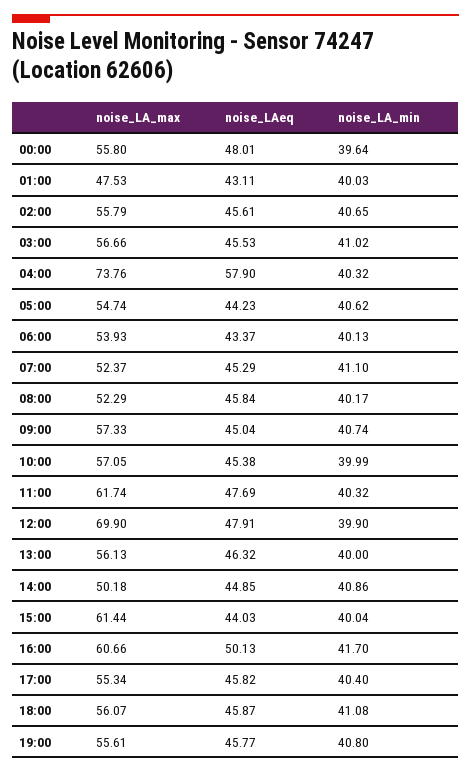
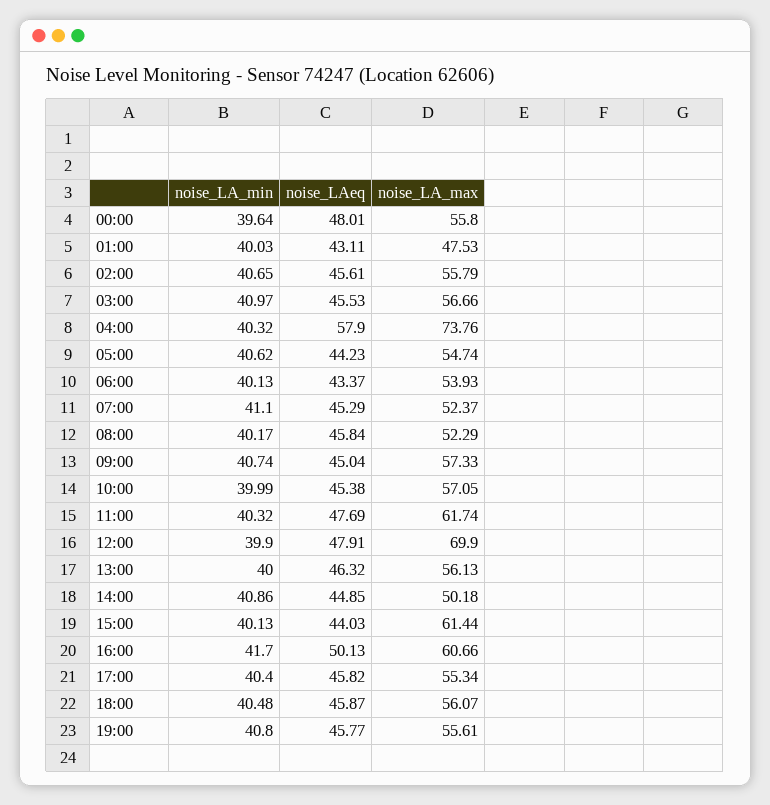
  {
    "noise_LA_max": {
      "00:00": 55.8,
      "01:00": 47.53,
      "02:00": 55.79,
      "03:00": 56.66,
      "04:00": 73.76,
      "05:00": 54.74,
      "06:00": 53.93,
      "07:00": 52.37,
      "08:00": 52.29,
      "09:00": 57.33,
      "10:00": 57.05,
      "11:00": 61.74,
      "12:00": 69.9,
      "13:00": 56.13,
      "14:00": 50.18,
      "15:00": 61.44,
      "16:00": 60.66,
      "17:00": 55.34,
      "18:00": 56.07,
      "19:00": 55.61
    },
    "noise_LAeq": {
      "00:00": 48.01,
      "01:00": 43.11,
      "02:00": 45.61,
      "03:00": 45.53,
      "04:00": 57.9,
      "05:00": 44.23,
      "06:00": 43.37,
      "07:00": 45.29,
      "08:00": 45.84,
      "09:00": 45.04,
      "10:00": 45.38,
      "11:00": 47.69,
      "12:00": 47.91,
      "13:00": 46.32,
      "14:00": 44.85,
      "15:00": 44.03,
      "16:00": 50.13,
      "17:00": 45.82,
      "18:00": 45.87,
      "19:00": 45.77
    },
    "noise_LA_min": {
      "00:00": 39.64,
      "01:00": 40.03,
      "02:00": 40.65,
-     "03:00": 41.02,
+     "03:00": 40.97,
      "04:00": 40.32,
      "05:00": 40.62,
      "06:00": 40.13,
      "07:00": 41.1,
      "08:00": 40.17,
      "09:00": 40.74,
      "10:00": 39.99,
      "11:00": 40.32,
      "12:00": 39.9,
      "13:00": 40,
      "14:00": 40.86,
-     "15:00": 40.04,
+     "15:00": 40.13,
      "16:00": 41.7,
      "17:00": 40.4,
-     "18:00": 41.08,
+     "18:00": 40.48,
      "19:00": 40.8
    }
  }

